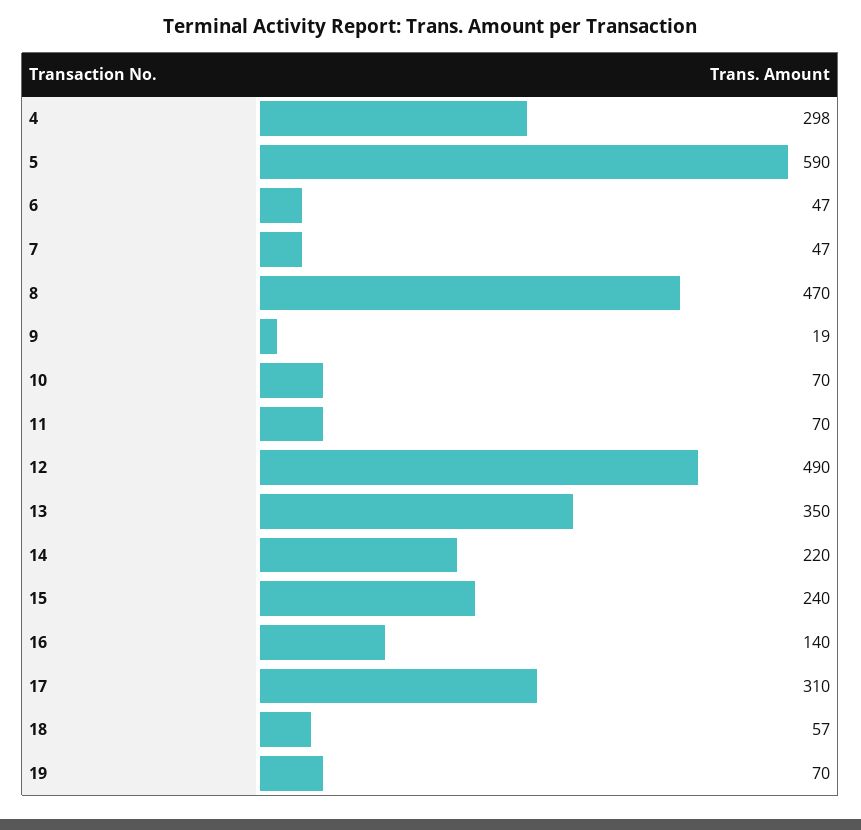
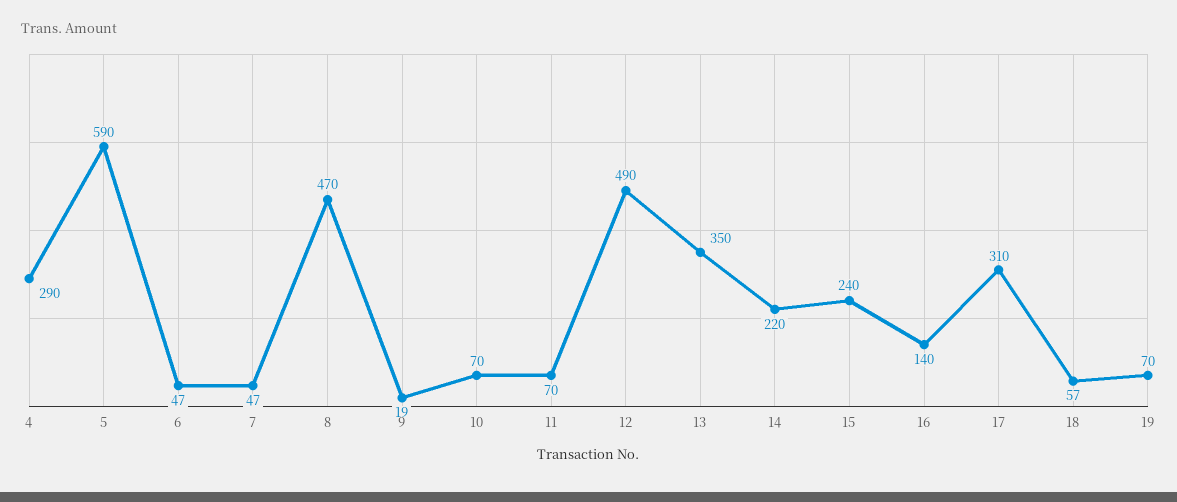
  {
-   "4": 298,
+   "4": 290,
    "5": 590,
    "6": 47,
    "7": 47,
    "8": 470,
    "9": 19,
    "10": 70,
    "11": 70,
    "12": 490,
    "13": 350,
    "14": 220,
    "15": 240,
    "16": 140,
    "17": 310,
    "18": 57,
    "19": 70
  }

